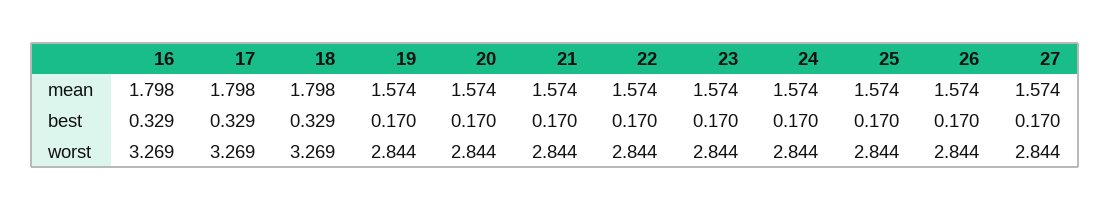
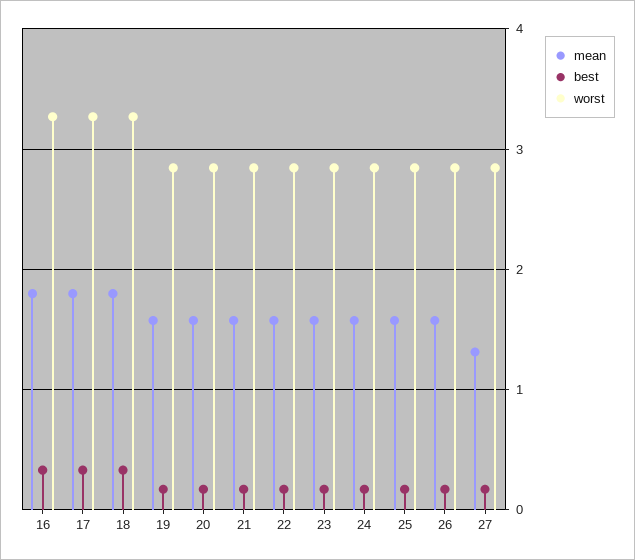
  {
    "mean": {
      "16": 1.798,
      "17": 1.798,
      "18": 1.798,
      "19": 1.574,
      "20": 1.574,
      "21": 1.574,
      "22": 1.574,
      "23": 1.574,
      "24": 1.574,
      "25": 1.574,
      "26": 1.574,
-     "27": 1.574
+     "27": 1.3
    },
    "best": {
      "16": 0.329,
      "17": 0.329,
      "18": 0.329,
      "19": 0.17,
      "20": 0.17,
      "21": 0.17,
      "22": 0.17,
      "23": 0.17,
      "24": 0.17,
      "25": 0.17,
      "26": 0.17,
      "27": 0.17
    },
    "worst": {
      "16": 3.269,
      "17": 3.269,
      "18": 3.269,
      "19": 2.844,
      "20": 2.844,
      "21": 2.844,
      "22": 2.844,
      "23": 2.844,
      "24": 2.844,
      "25": 2.844,
      "26": 2.844,
      "27": 2.844
    }
  }

